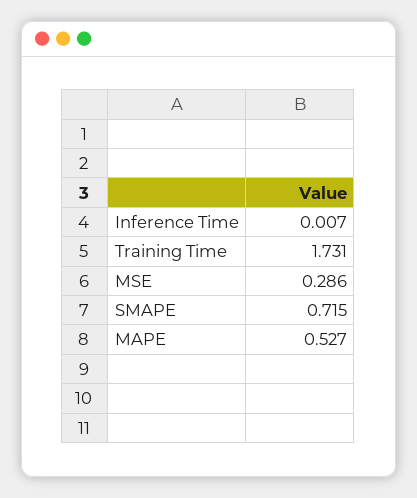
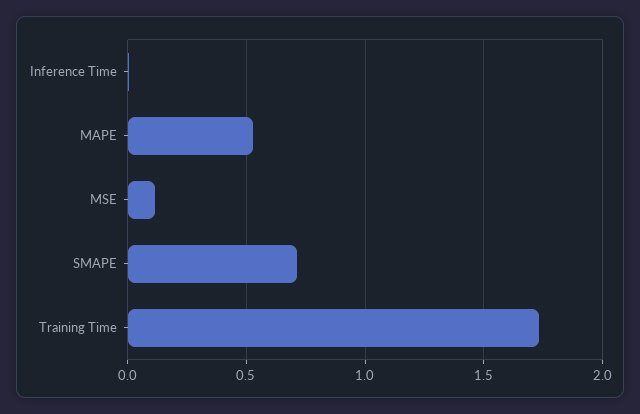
  {
    "Inference Time": 0.007,
    "Training Time": 1.731,
-   "MSE": 0.286,
+   "MSE": 0.1,
    "SMAPE": 0.715,
    "MAPE": 0.527
  }

